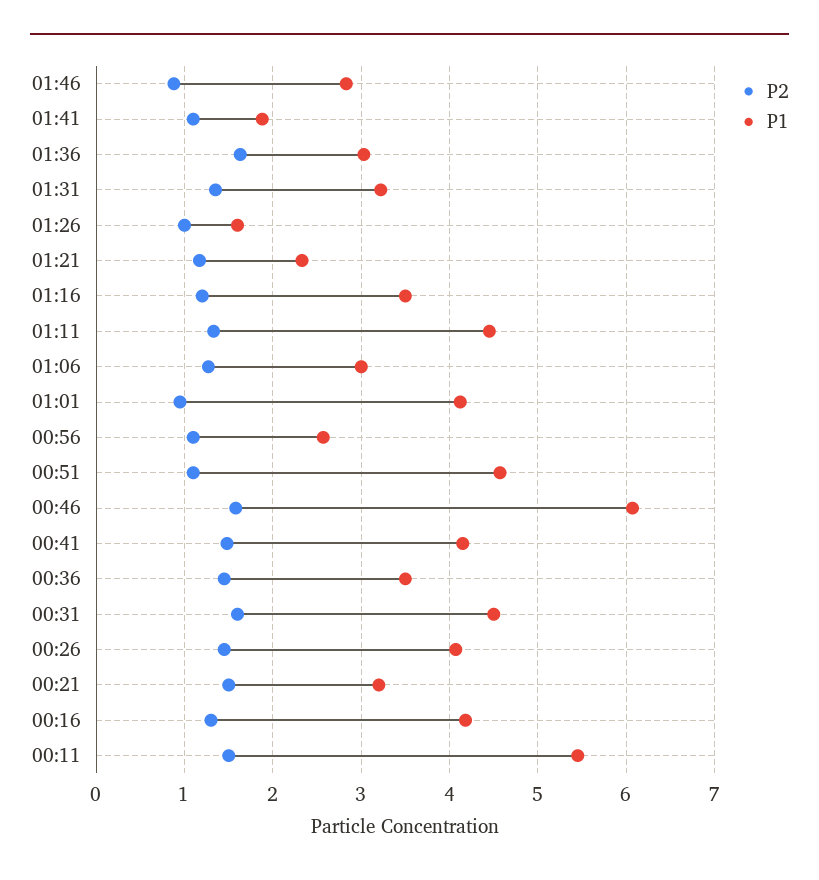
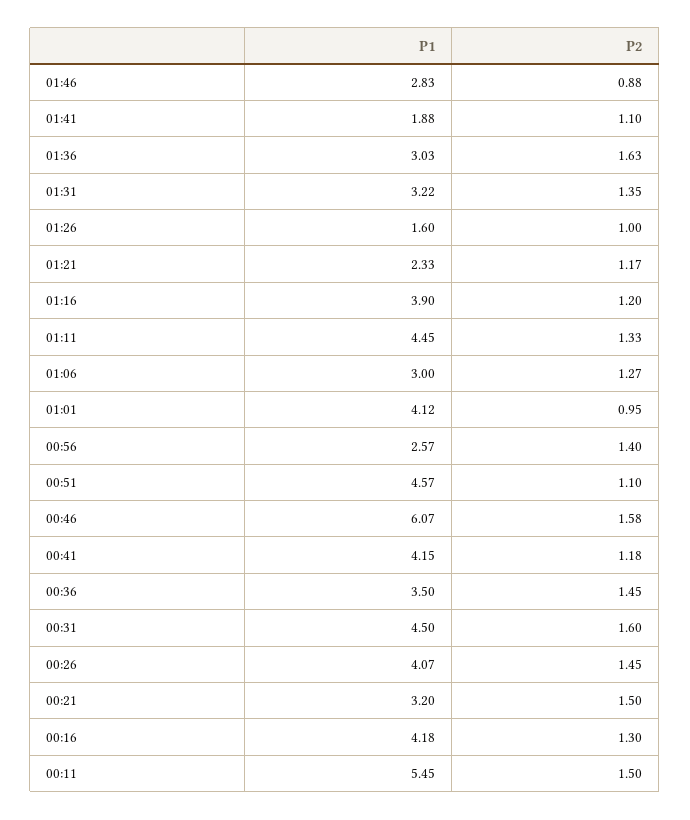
  {
    "P2": {
      "01:46": 0.88,
      "01:41": 1.1,
      "01:36": 1.63,
      "01:31": 1.35,
      "01:26": 1,
      "01:21": 1.17,
      "01:16": 1.2,
      "01:11": 1.33,
      "01:06": 1.27,
      "01:01": 0.95,
-     "00:56": 1.1,
+     "00:56": 1.4,
      "00:51": 1.1,
      "00:46": 1.58,
-     "00:41": 1.5,
+     "00:41": 1.18,
      "00:36": 1.45,
      "00:31": 1.6,
      "00:26": 1.45,
      "00:21": 1.5,
      "00:16": 1.3,
      "00:11": 1.5
    },
    "P1": {
      "01:46": 2.83,
      "01:41": 1.88,
      "01:36": 3.03,
      "01:31": 3.22,
      "01:26": 1.6,
      "01:21": 2.33,
-     "01:16": 3.5,
+     "01:16": 3.9,
      "01:11": 4.45,
      "01:06": 3,
      "01:01": 4.12,
      "00:56": 2.57,
      "00:51": 4.57,
      "00:46": 6.07,
      "00:41": 4.15,
      "00:36": 3.5,
      "00:31": 4.5,
      "00:26": 4.07,
      "00:21": 3.2,
      "00:16": 4.18,
      "00:11": 5.45
    }
  }

